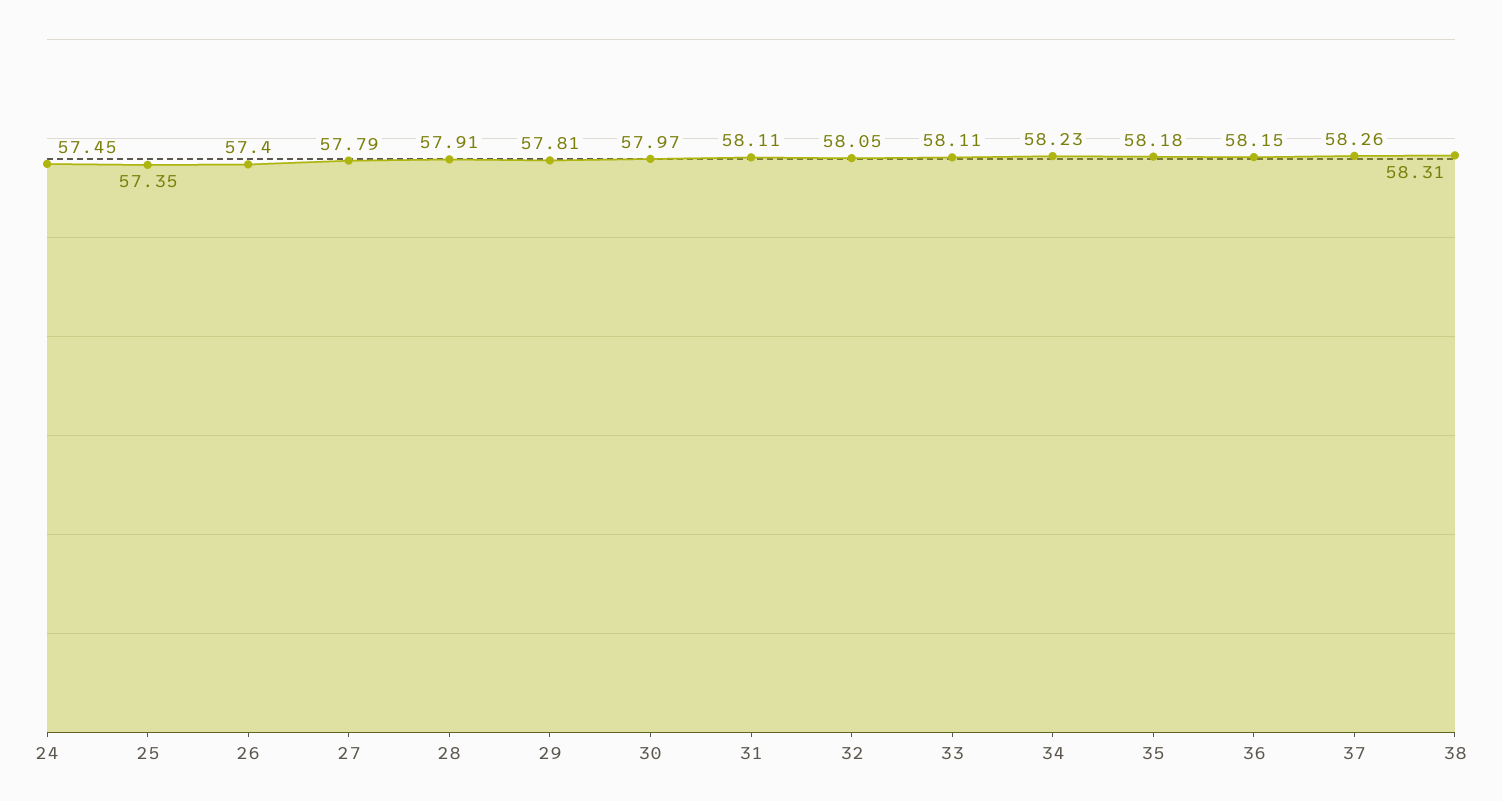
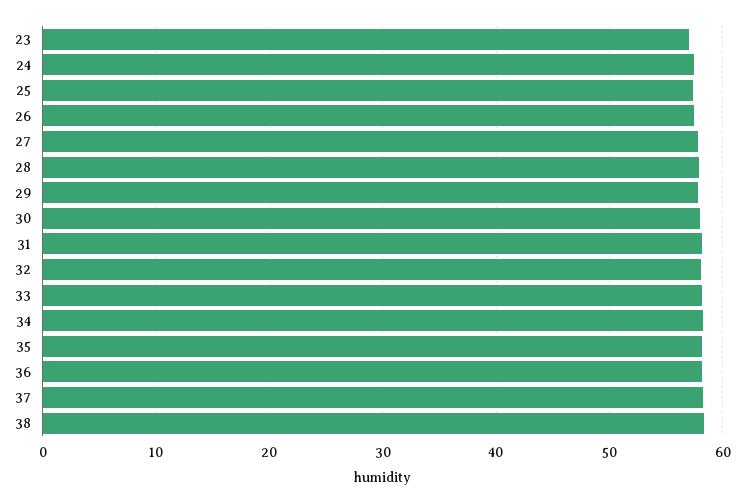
  {
    "24": 57.45,
    "25": 57.35,
    "26": 57.4,
    "27": 57.79,
    "28": 57.91,
    "29": 57.81,
    "30": 57.97,
    "31": 58.11,
    "32": 58.05,
    "33": 58.11,
    "34": 58.23,
    "35": 58.18,
    "36": 58.15,
    "37": 58.26,
-   "38": 58.31
+   "38": 58.31,
+   "23": 57
  }

